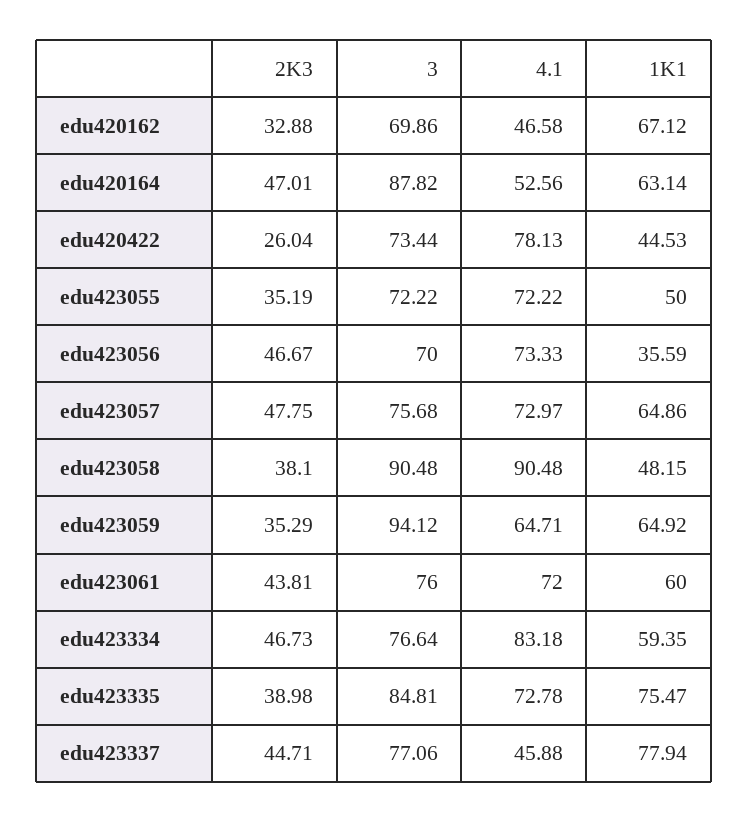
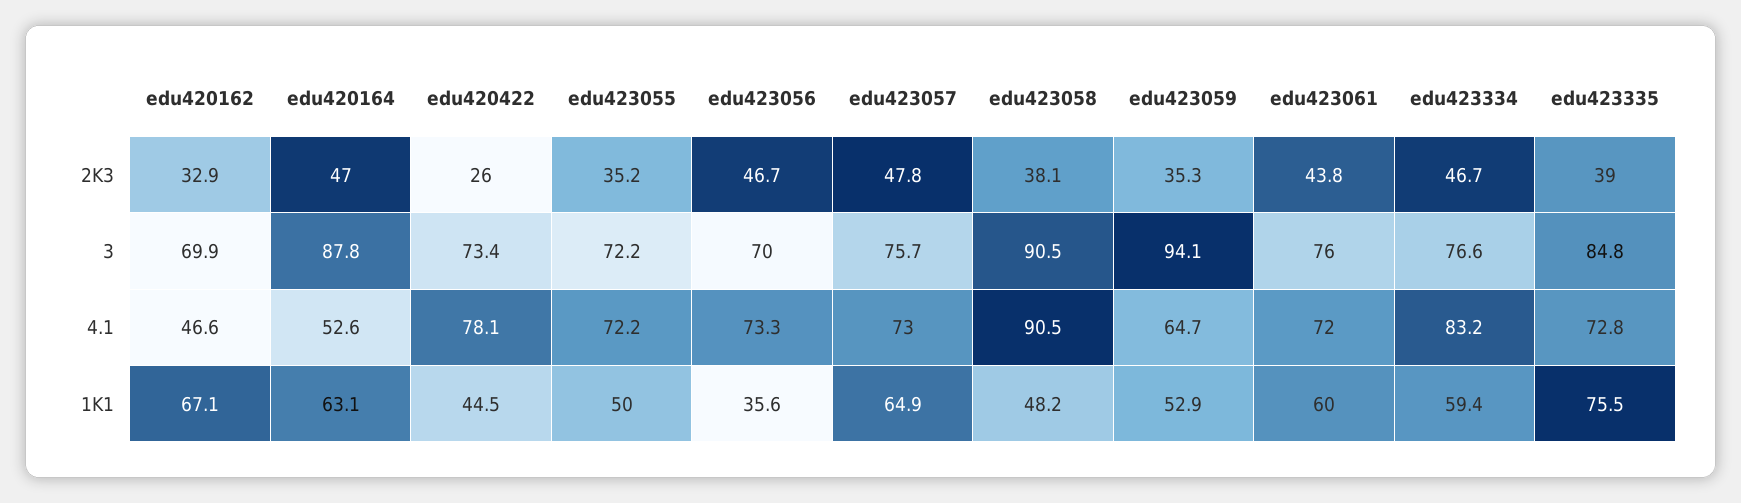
  {
    "2K3": {
      "edu420162": 32.88,
      "edu420164": 47.01,
      "edu420422": 26.04,
      "edu423055": 35.19,
      "edu423056": 46.67,
      "edu423057": 47.75,
      "edu423058": 38.1,
      "edu423059": 35.29,
      "edu423061": 43.81,
      "edu423334": 46.73,
-     "edu423335": 38.98,
+     "edu423335": 38.98
-     "edu423337": 44.71
    },
    "3": {
      "edu420162": 69.86,
      "edu420164": 87.82,
      "edu420422": 73.44,
      "edu423055": 72.22,
      "edu423056": 70,
      "edu423057": 75.68,
      "edu423058": 90.48,
      "edu423059": 94.12,
      "edu423061": 76,
      "edu423334": 76.64,
-     "edu423335": 84.81,
+     "edu423335": 84.81
-     "edu423337": 77.06
    },
    "4.1": {
      "edu420162": 46.58,
      "edu420164": 52.56,
      "edu420422": 78.13,
      "edu423055": 72.22,
      "edu423056": 73.33,
      "edu423057": 72.97,
      "edu423058": 90.48,
      "edu423059": 64.71,
      "edu423061": 72,
      "edu423334": 83.18,
-     "edu423335": 72.78,
+     "edu423335": 72.78
-     "edu423337": 45.88
    },
    "1K1": {
      "edu420162": 67.12,
      "edu420164": 63.14,
      "edu420422": 44.53,
      "edu423055": 50,
      "edu423056": 35.59,
      "edu423057": 64.86,
      "edu423058": 48.15,
-     "edu423059": 64.92,
+     "edu423059": 52.9,
      "edu423061": 60,
      "edu423334": 59.35,
-     "edu423335": 75.47,
+     "edu423335": 75.47
-     "edu423337": 77.94
    }
  }

